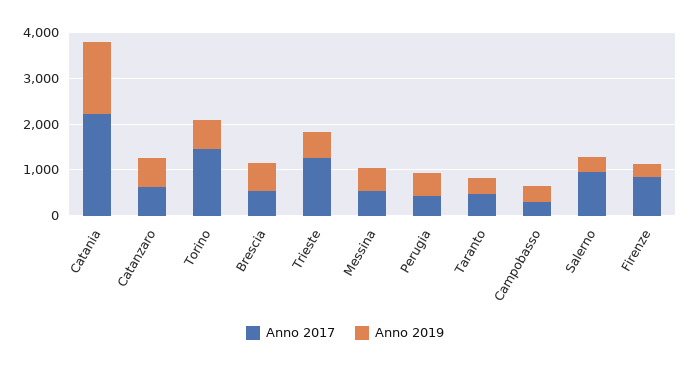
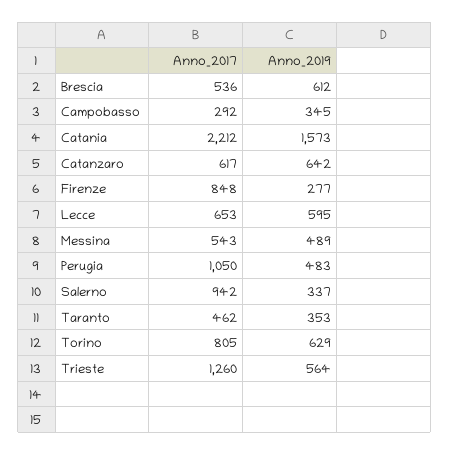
  {
    "Anno 2017": {
      "Catania": 2212,
      "Catanzaro": 617,
-     "Torino": 1400,
+     "Torino": 805,
      "Brescia": 536,
      "Trieste": 1260,
      "Messina": 543,
-     "Perugia": 400,
+     "Perugia": 1050,
      "Taranto": 462,
      "Campobasso": 292,
      "Salerno": 942,
-     "Firenze": 848
+     "Firenze": 848,
+     "Lecce": 653
    },
    "Anno 2019": {
      "Catania": 1573,
      "Catanzaro": 642,
      "Torino": 629,
      "Brescia": 612,
      "Trieste": 564,
      "Messina": 489,
      "Perugia": 483,
      "Taranto": 353,
      "Campobasso": 345,
      "Salerno": 337,
-     "Firenze": 277
+     "Firenze": 277,
+     "Lecce": 595
    }
  }

